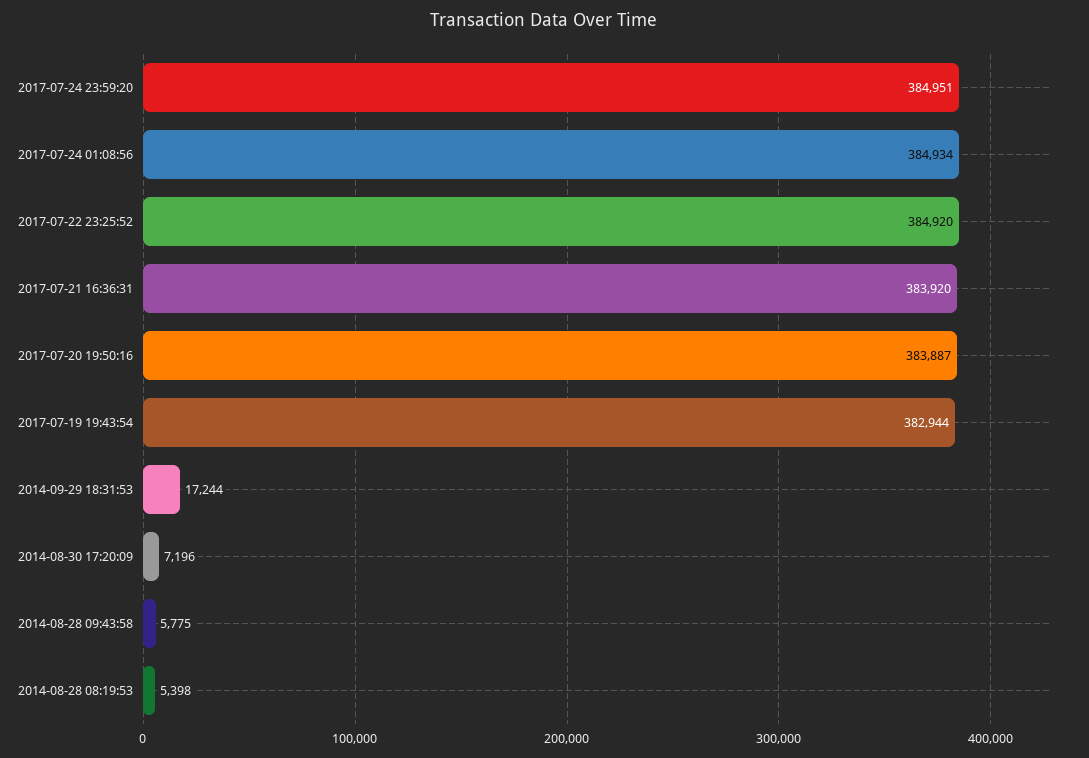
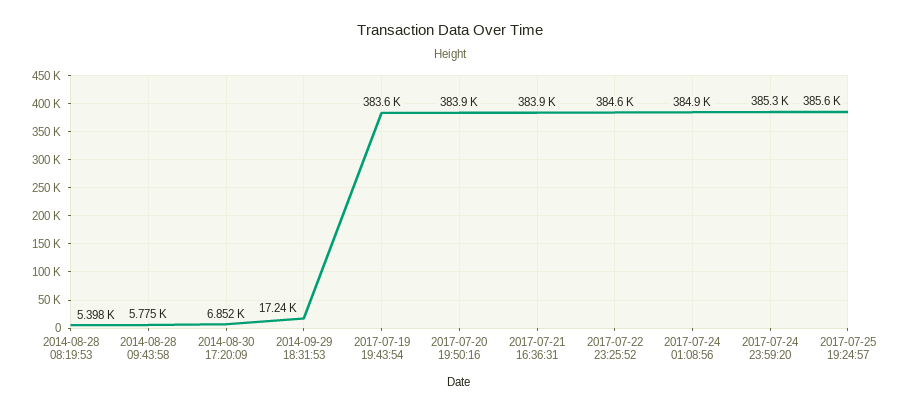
  {
-   "2017-07-24 23:59:20": 384951,
+   "2017-07-24 23:59:20": 385300,
    "2017-07-24 01:08:56": 384934,
-   "2017-07-22 23:25:52": 384920,
+   "2017-07-22 23:25:52": 384600,
    "2017-07-21 16:36:31": 383920,
    "2017-07-20 19:50:16": 383887,
-   "2017-07-19 19:43:54": 382944,
+   "2017-07-19 19:43:54": 383600,
    "2014-09-29 18:31:53": 17244,
-   "2014-08-30 17:20:09": 7196,
+   "2014-08-30 17:20:09": 6852,
    "2014-08-28 09:43:58": 5775,
-   "2014-08-28 08:19:53": 5398
+   "2014-08-28 08:19:53": 5398,
+   "2017-07-25 19:24:57": 385600
  }

